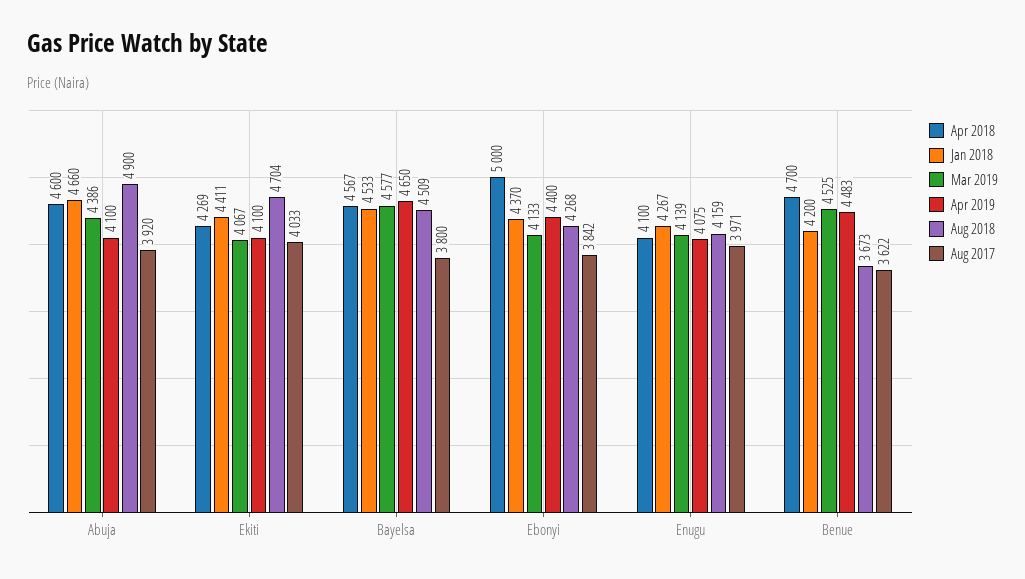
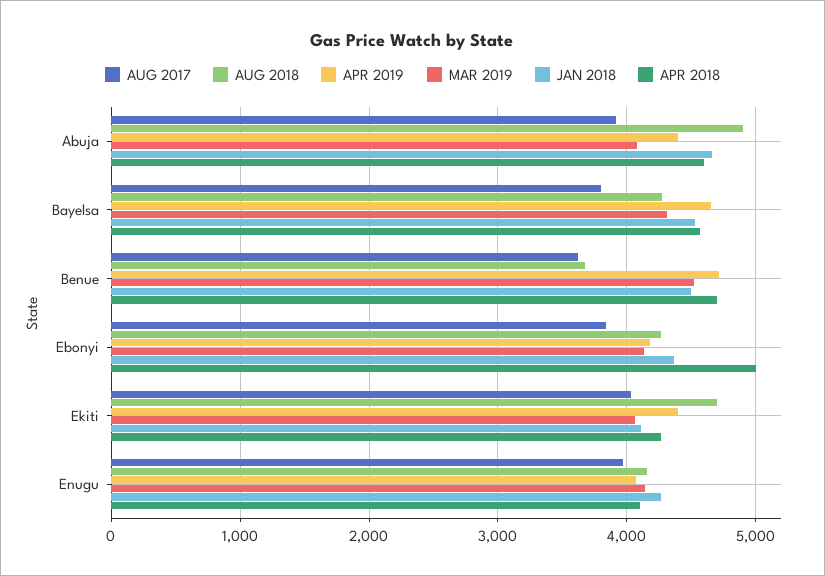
  {
    "Apr 2018": {
      "Abuja": 4600,
      "Ekiti": 4269,
      "Bayelsa": 4567,
      "Ebonyi": 5000,
      "Enugu": 4100,
      "Benue": 4700
    },
    "Jan 2018": {
      "Abuja": 4660,
-     "Ekiti": 4411,
+     "Ekiti": 4100,
      "Bayelsa": 4533,
      "Ebonyi": 4370,
      "Enugu": 4267,
-     "Benue": 4200
+     "Benue": 4500
    },
    "Mar 2019": {
-     "Abuja": 4386,
+     "Abuja": 4100,
      "Ekiti": 4067,
-     "Bayelsa": 4577,
+     "Bayelsa": 4300,
      "Ebonyi": 4133,
      "Enugu": 4139,
      "Benue": 4525
    },
    "Apr 2019": {
-     "Abuja": 4100,
+     "Abuja": 4400,
-     "Ekiti": 4100,
+     "Ekiti": 4400,
      "Bayelsa": 4650,
-     "Ebonyi": 4400,
+     "Ebonyi": 4200,
      "Enugu": 4075,
-     "Benue": 4483
+     "Benue": 4700
    },
    "Aug 2018": {
      "Abuja": 4900,
      "Ekiti": 4704,
-     "Bayelsa": 4509,
+     "Bayelsa": 4300,
      "Ebonyi": 4268,
      "Enugu": 4159,
      "Benue": 3673
    },
    "Aug 2017": {
      "Abuja": 3920,
      "Ekiti": 4033,
      "Bayelsa": 3800,
      "Ebonyi": 3842,
      "Enugu": 3971,
      "Benue": 3622
    }
  }

